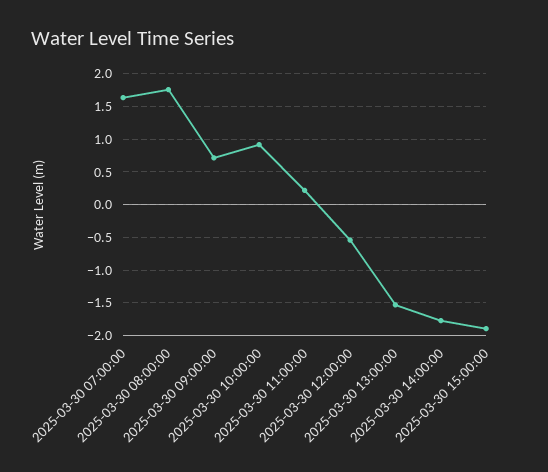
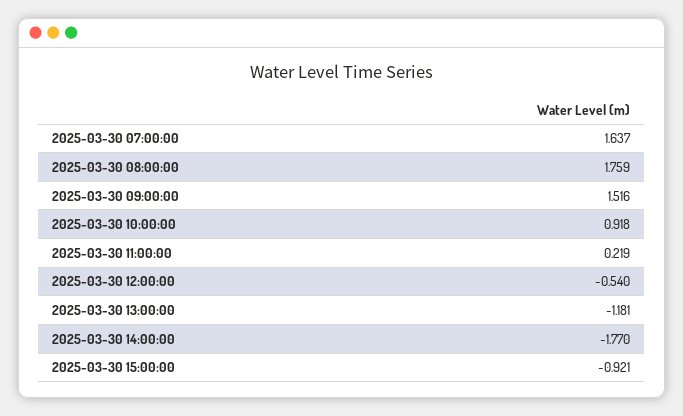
  {
    "2025-03-30 07:00:00": 1.637,
    "2025-03-30 08:00:00": 1.759,
-   "2025-03-30 09:00:00": 0.7,
+   "2025-03-30 09:00:00": 1.516,
    "2025-03-30 10:00:00": 0.918,
    "2025-03-30 11:00:00": 0.219,
    "2025-03-30 12:00:00": -0.54,
-   "2025-03-30 13:00:00": -1.5,
+   "2025-03-30 13:00:00": -1.181,
    "2025-03-30 14:00:00": -1.77,
-   "2025-03-30 15:00:00": -1.9
+   "2025-03-30 15:00:00": -0.921
  }

